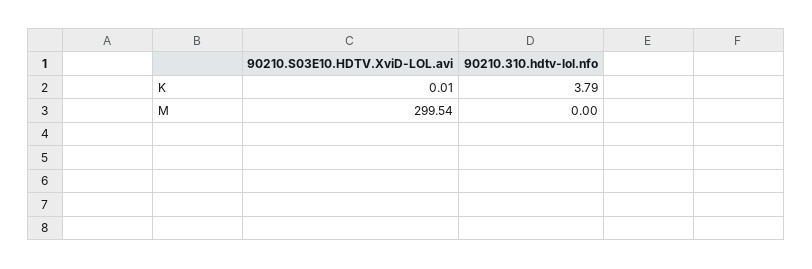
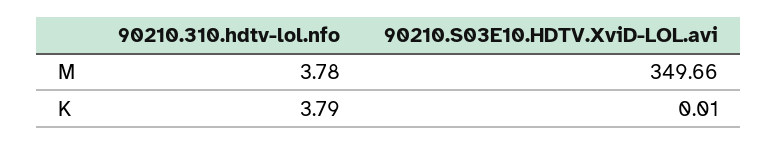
  {
    "90210.S03E10.HDTV.XviD-LOL.avi": {
      "K": 0.01,
-     "M": 299.54
+     "M": 349.66
    },
    "90210.310.hdtv-lol.nfo": {
      "K": 3.79,
-     "M": 0
+     "M": 3.78
    }
  }

